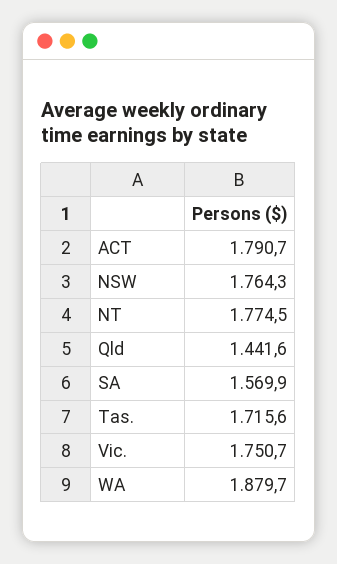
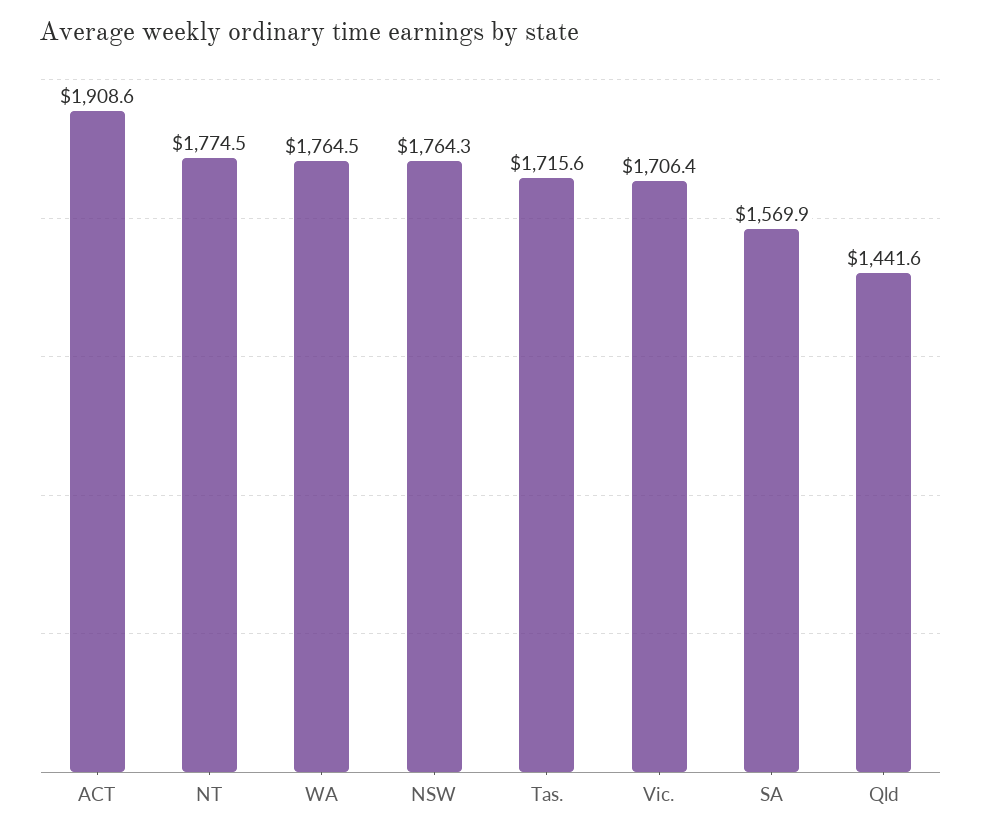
  {
-   "ACT": 1790.7,
+   "ACT": 1908.6,
    "NSW": 1764.3,
    "NT": 1774.5,
    "Qld": 1441.6,
    "SA": 1569.9,
    "Tas.": 1715.6,
-   "Vic.": 1750.7,
+   "Vic.": 1706.4,
-   "WA": 1879.7
+   "WA": 1764.5
  }

